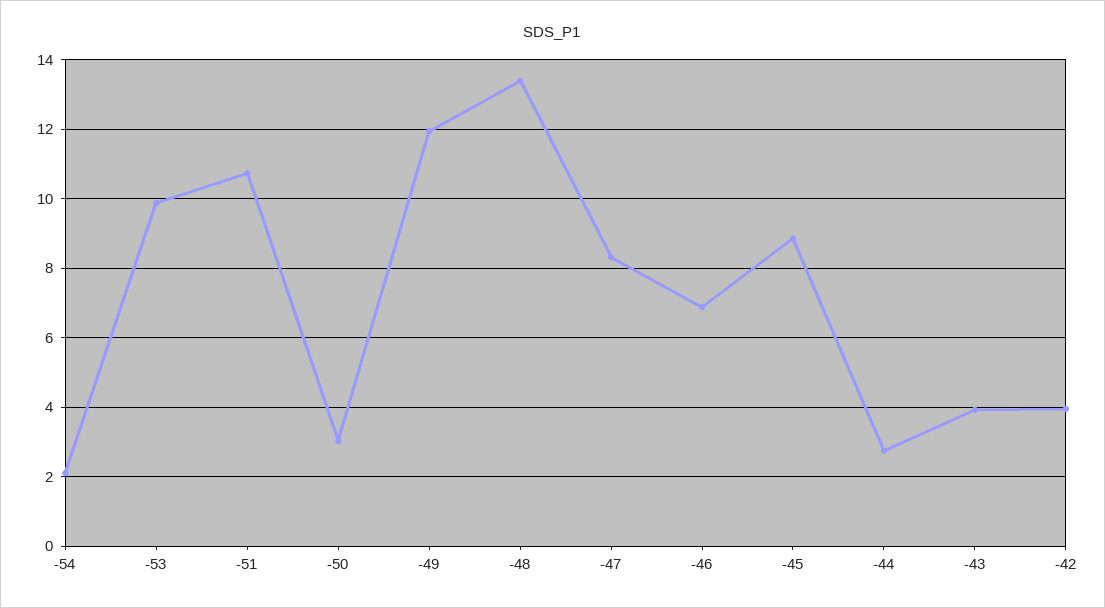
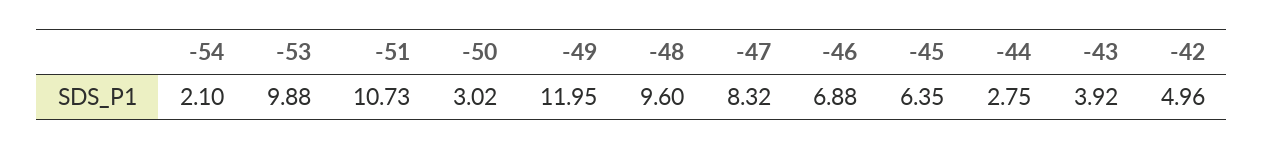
  {
    "-54": 2.1,
    "-53": 9.88,
    "-51": 10.73,
    "-50": 3.02,
    "-49": 11.95,
-   "-48": 13.4,
+   "-48": 9.6,
    "-47": 8.32,
    "-46": 6.88,
-   "-45": 8.8,
+   "-45": 6.35,
    "-44": 2.75,
    "-43": 3.92,
-   "-42": 4
+   "-42": 4.96
  }

